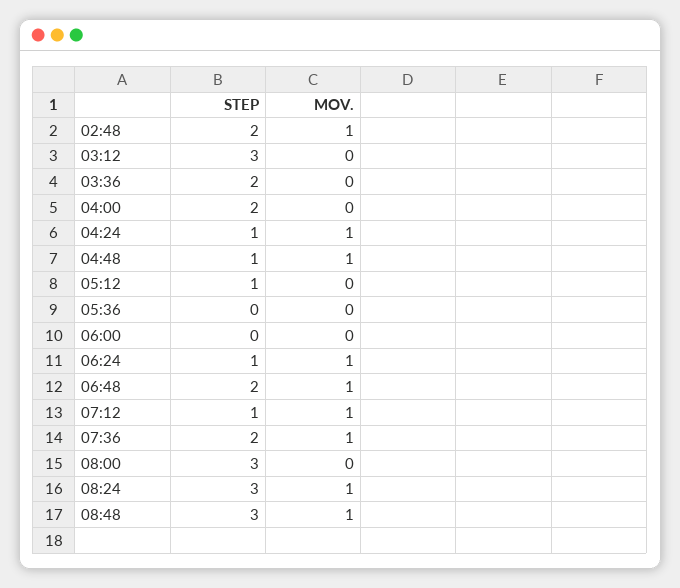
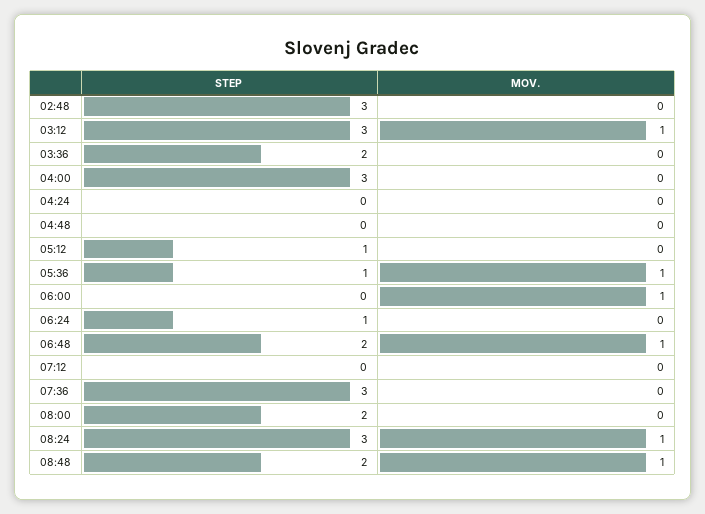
  {
    "STEP": {
-     "02:48": 2,
+     "02:48": 3,
      "03:12": 3,
      "03:36": 2,
-     "04:00": 2,
+     "04:00": 3,
-     "04:24": 1,
+     "04:24": 0,
-     "04:48": 1,
+     "04:48": 0,
      "05:12": 1,
-     "05:36": 0,
+     "05:36": 1,
      "06:00": 0,
      "06:24": 1,
      "06:48": 2,
-     "07:12": 1,
+     "07:12": 0,
-     "07:36": 2,
+     "07:36": 3,
-     "08:00": 3,
+     "08:00": 2,
      "08:24": 3,
-     "08:48": 3
+     "08:48": 2
    },
    "MOV.": {
-     "02:48": 1,
+     "02:48": 0,
-     "03:12": 0,
+     "03:12": 1,
      "03:36": 0,
      "04:00": 0,
-     "04:24": 1,
+     "04:24": 0,
-     "04:48": 1,
+     "04:48": 0,
      "05:12": 0,
-     "05:36": 0,
+     "05:36": 1,
-     "06:00": 0,
+     "06:00": 1,
-     "06:24": 1,
+     "06:24": 0,
      "06:48": 1,
-     "07:12": 1,
+     "07:12": 0,
-     "07:36": 1,
+     "07:36": 0,
      "08:00": 0,
      "08:24": 1,
      "08:48": 1
    }
  }

